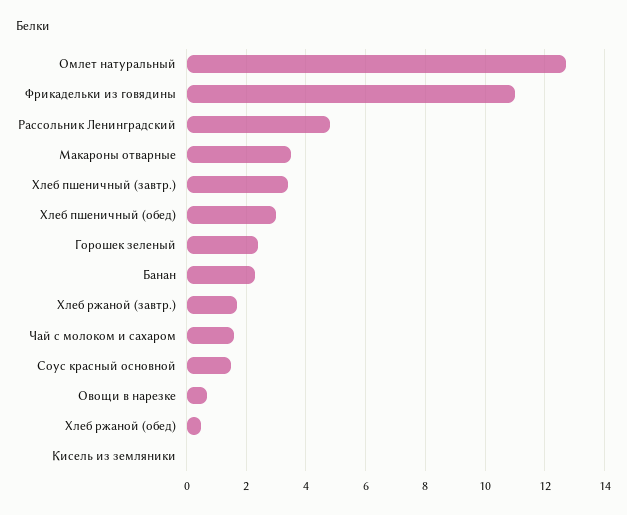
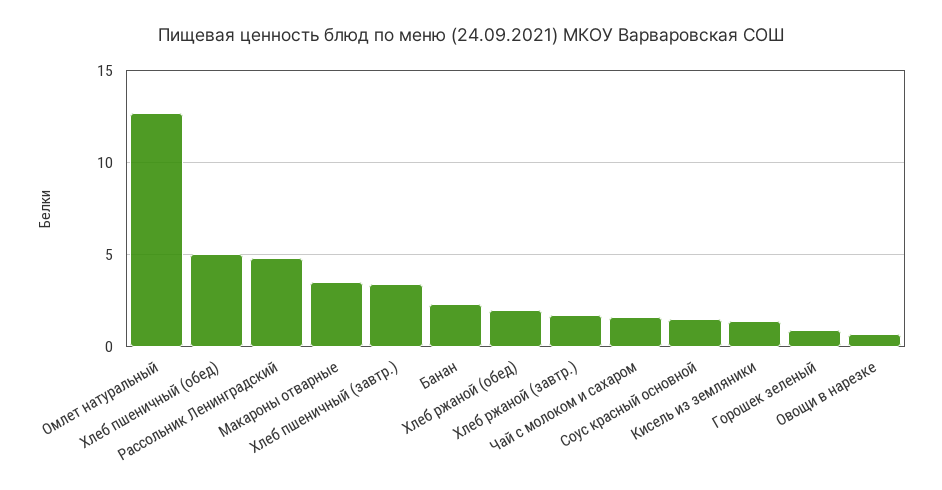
  {
    "Омлет натуральный": 12.5,
-   "Фрикадельки из говядины": 11,
    "Рассольник Ленинградский": 5,
    "Макароны отварные": 3.5,
    "Хлеб пшеничный (завтр.)": 3.5,
-   "Хлеб пшеничный (обед)": 3,
+   "Хлеб пшеничный (обед)": 5,
-   "Горошек зеленый": 2.5,
+   "Горошек зеленый": 1,
    "Банан": 2.5,
    "Хлеб ржаной (завтр.)": 1.5,
    "Чай с молоком и сахаром": 1.5,
    "Соус красный основной": 1.5,
    "Овощи в нарезке": 0.5,
-   "Хлеб ржаной (обед)": 0.5,
+   "Хлеб ржаной (обед)": 2,
-   "Кисель из земляники": 0
+   "Кисель из земляники": 1.5
  }

